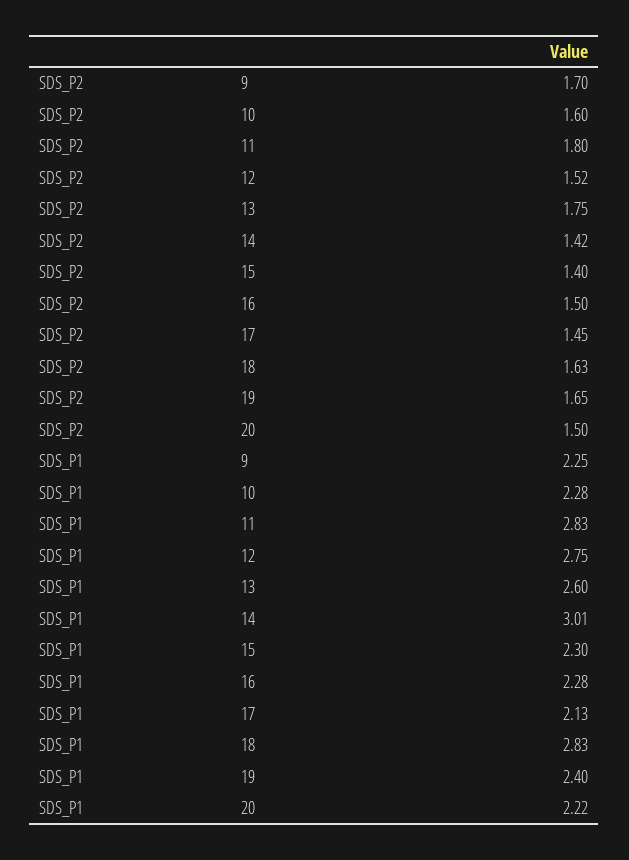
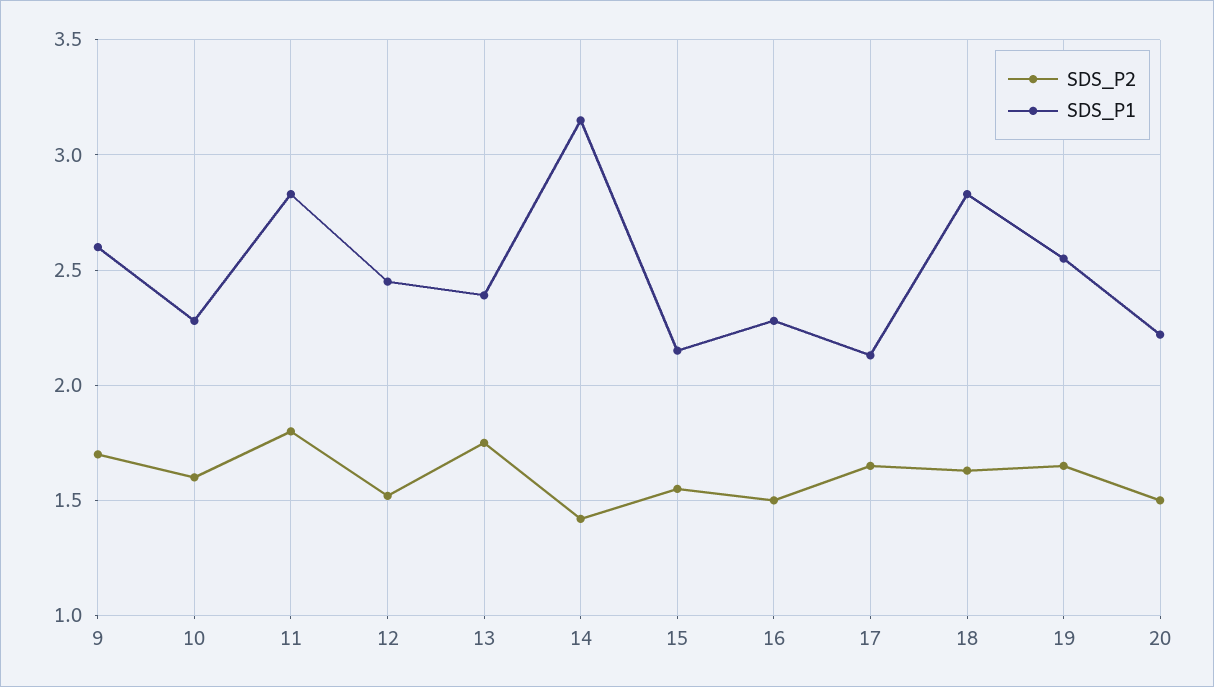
  {
    "SDS_P2": {
      "9": 1.7,
      "10": 1.6,
      "11": 1.8,
      "12": 1.52,
      "13": 1.75,
      "14": 1.42,
-     "15": 1.4,
+     "15": 1.55,
      "16": 1.5,
-     "17": 1.45,
+     "17": 1.65,
      "18": 1.63,
      "19": 1.65,
      "20": 1.5
    },
    "SDS_P1": {
-     "9": 2.25,
+     "9": 2.6,
      "10": 2.28,
      "11": 2.83,
-     "12": 2.75,
+     "12": 2.45,
-     "13": 2.6,
+     "13": 2.4,
-     "14": 3.01,
+     "14": 3.15,
-     "15": 2.3,
+     "15": 2.15,
      "16": 2.28,
      "17": 2.13,
      "18": 2.83,
-     "19": 2.4,
+     "19": 2.55,
      "20": 2.22
    }
  }

